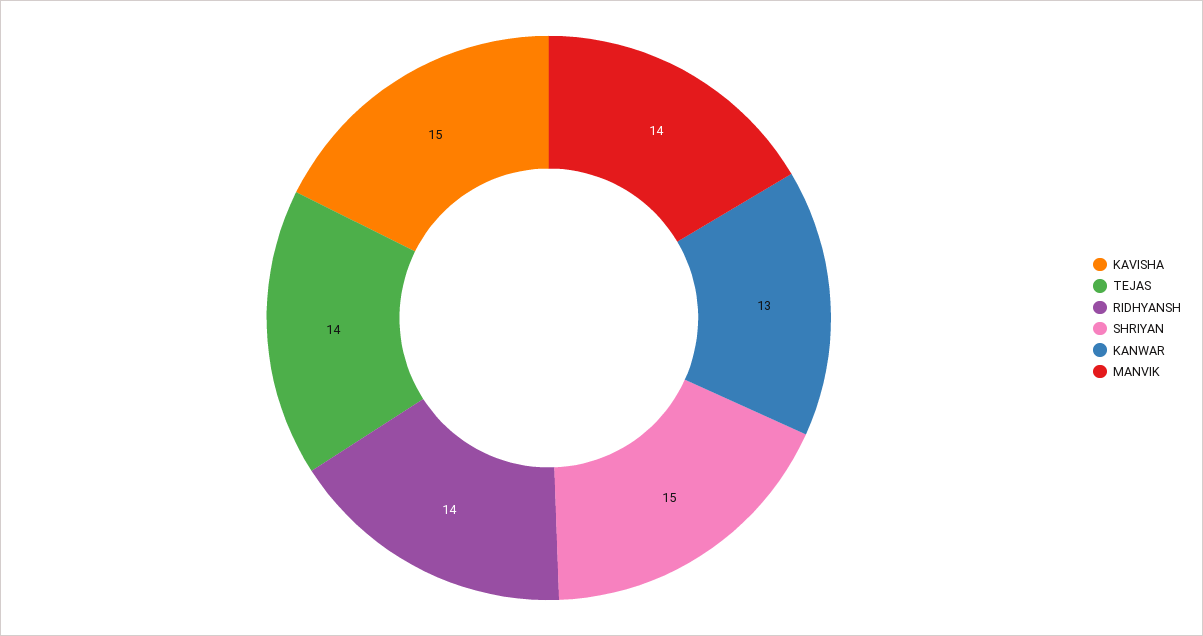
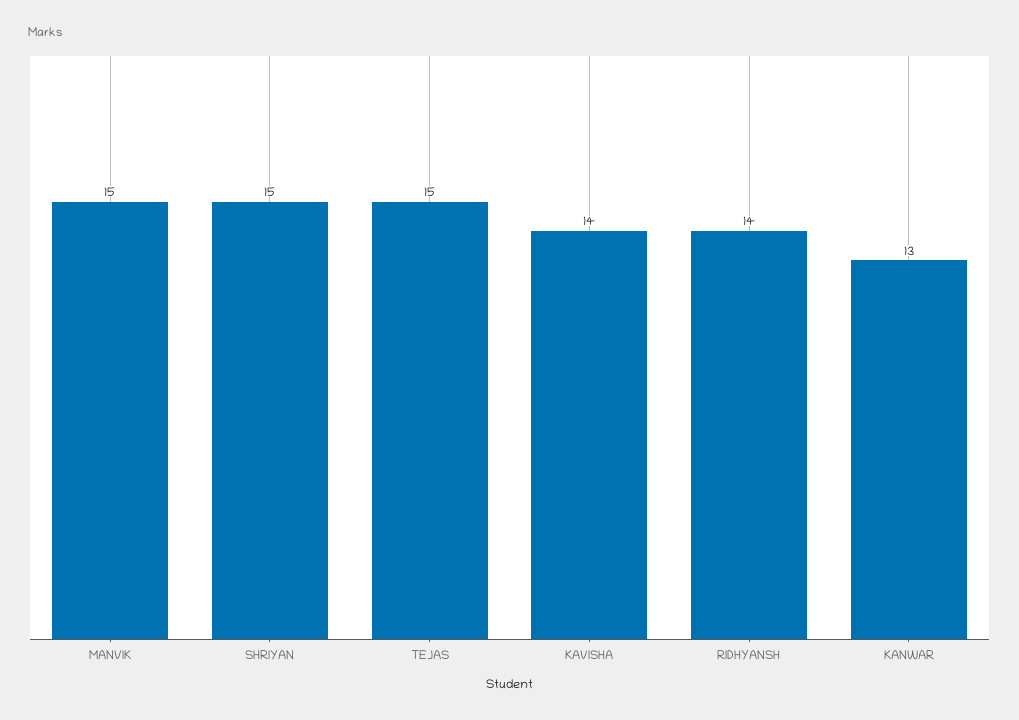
  {
-   "KAVISHA": 15,
+   "KAVISHA": 14,
-   "TEJAS": 14,
+   "TEJAS": 15,
    "RIDHYANSH": 14,
    "SHRIYAN": 15,
    "KANWAR": 13,
-   "MANVIK": 14
+   "MANVIK": 15
  }

